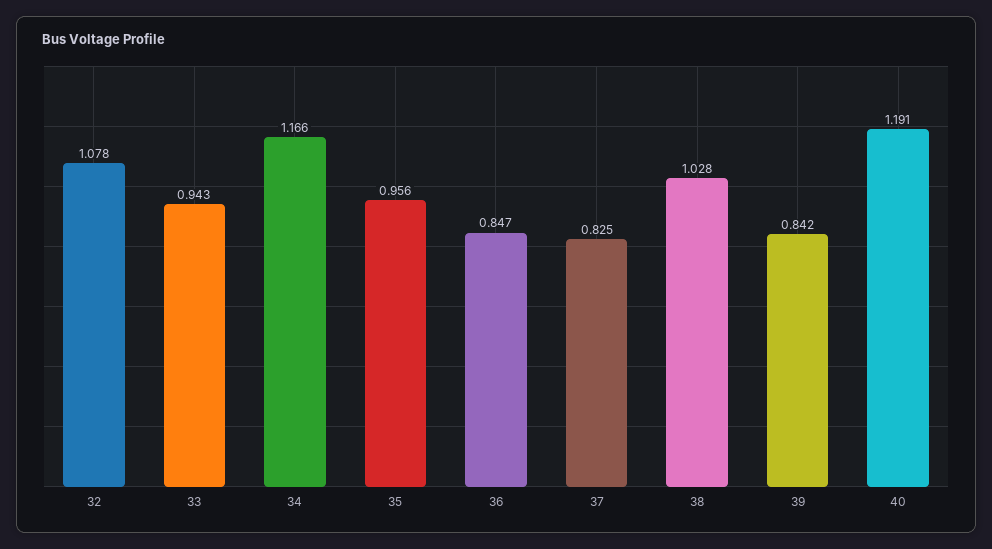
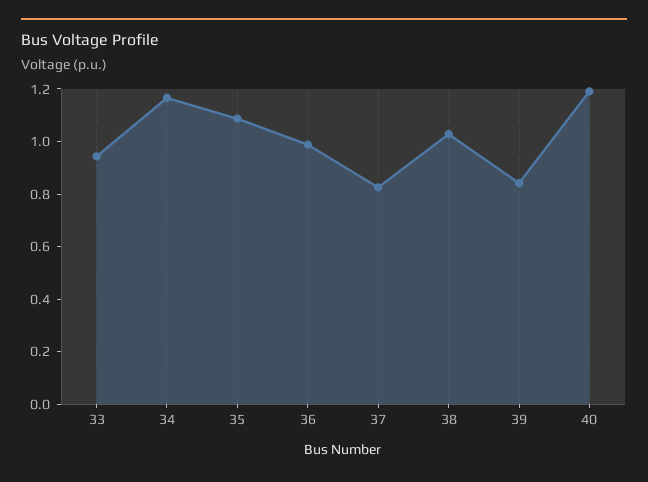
  {
-   "32": 1.078,
    "33": 0.943,
    "34": 1.166,
-   "35": 0.956,
+   "35": 1.1,
-   "36": 0.847,
+   "36": 1,
    "37": 0.825,
    "38": 1.028,
    "39": 0.842,
    "40": 1.191
  }

